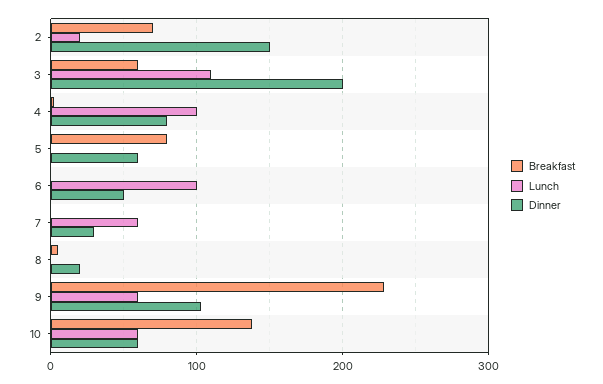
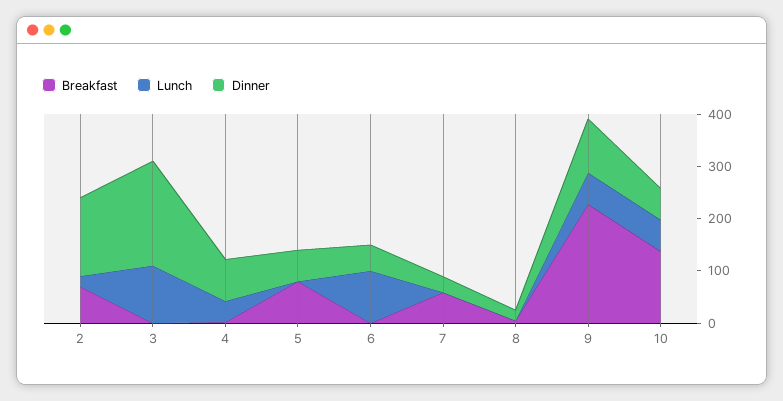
  {
    "Breakfast": {
      "2": 70,
-     "3": 60,
+     "3": 0,
      "4": 0,
      "5": 80,
      "6": 0,
-     "7": 0,
+     "7": 60,
      "8": 10,
      "9": 230,
      "10": 140
    },
    "Lunch": {
      "2": 20,
      "3": 110,
-     "4": 100,
+     "4": 40,
      "5": 0,
      "6": 100,
-     "7": 60,
+     "7": 0,
      "8": 0,
      "9": 60,
      "10": 60
    },
    "Dinner": {
      "2": 150,
      "3": 200,
      "4": 80,
      "5": 60,
      "6": 50,
      "7": 30,
      "8": 20,
      "9": 100,
      "10": 60
    }
  }

